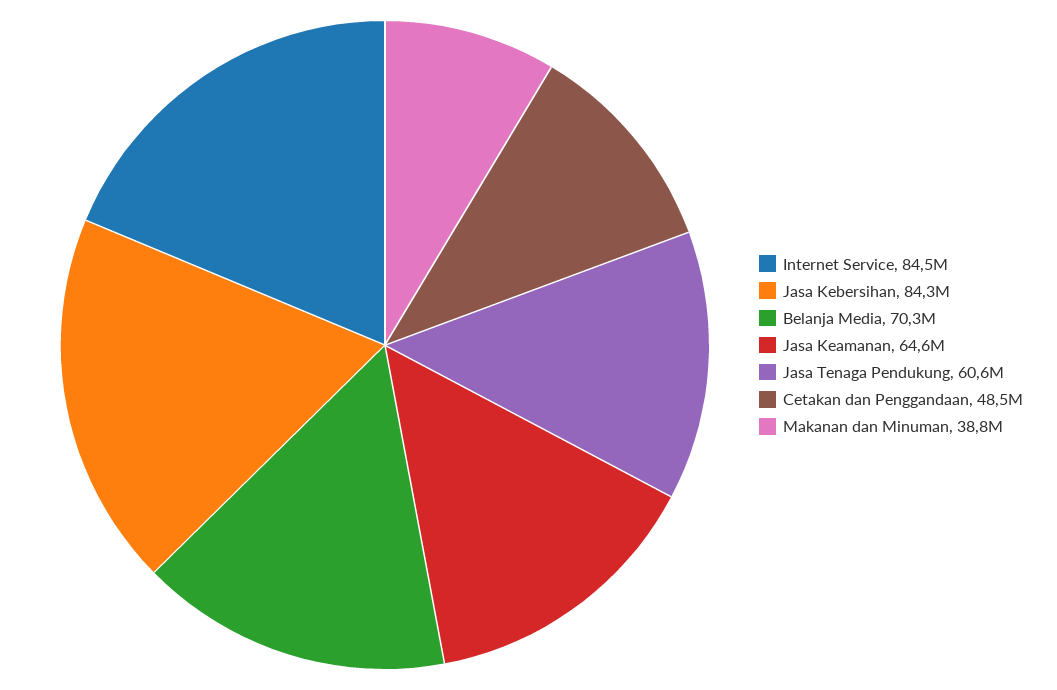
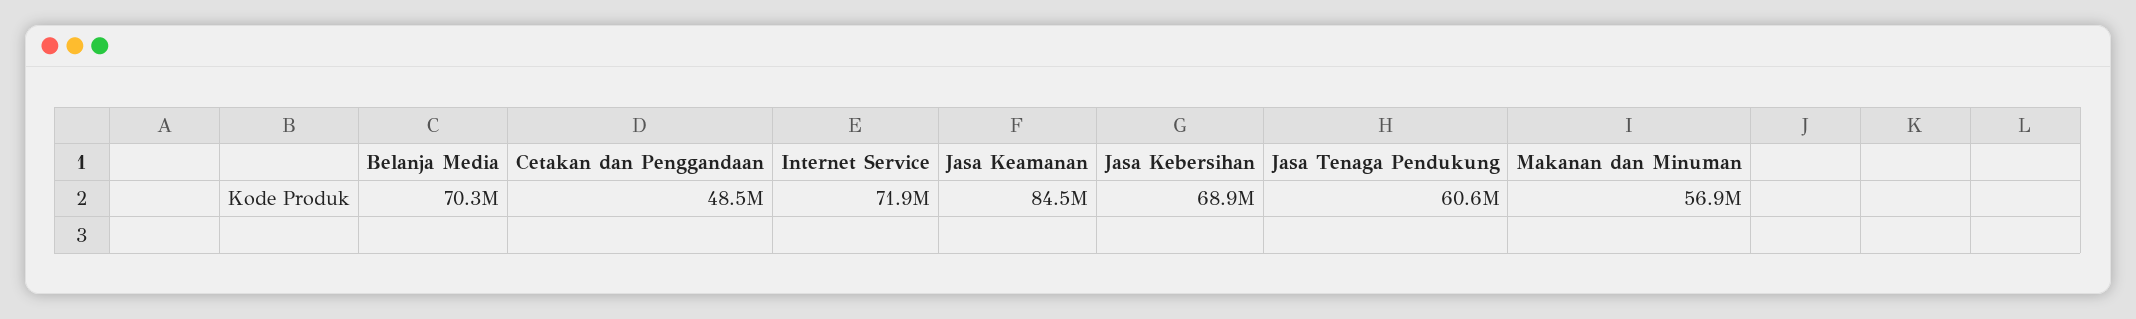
  {
-   "Internet Service": 84500000,
+   "Internet Service": 71900000,
-   "Jasa Kebersihan": 84300000,
+   "Jasa Kebersihan": 68900000,
    "Belanja Media": 70300000,
-   "Jasa Keamanan": 64600000,
+   "Jasa Keamanan": 84500000,
    "Jasa Tenaga Pendukung": 60600000,
    "Cetakan dan Penggandaan": 48500000,
-   "Makanan dan Minuman": 38800000
+   "Makanan dan Minuman": 56900000
  }

